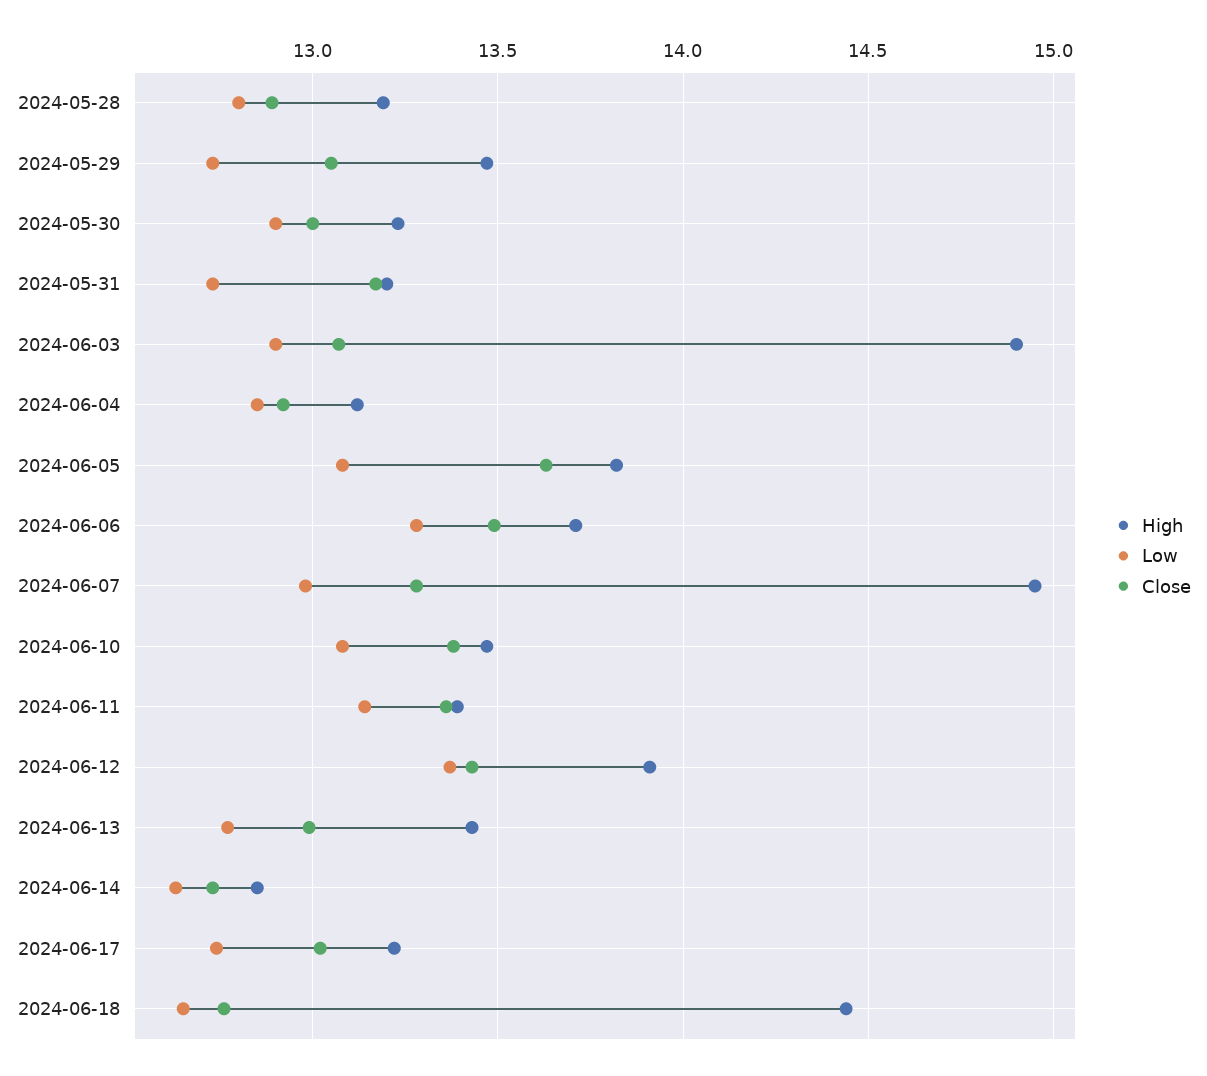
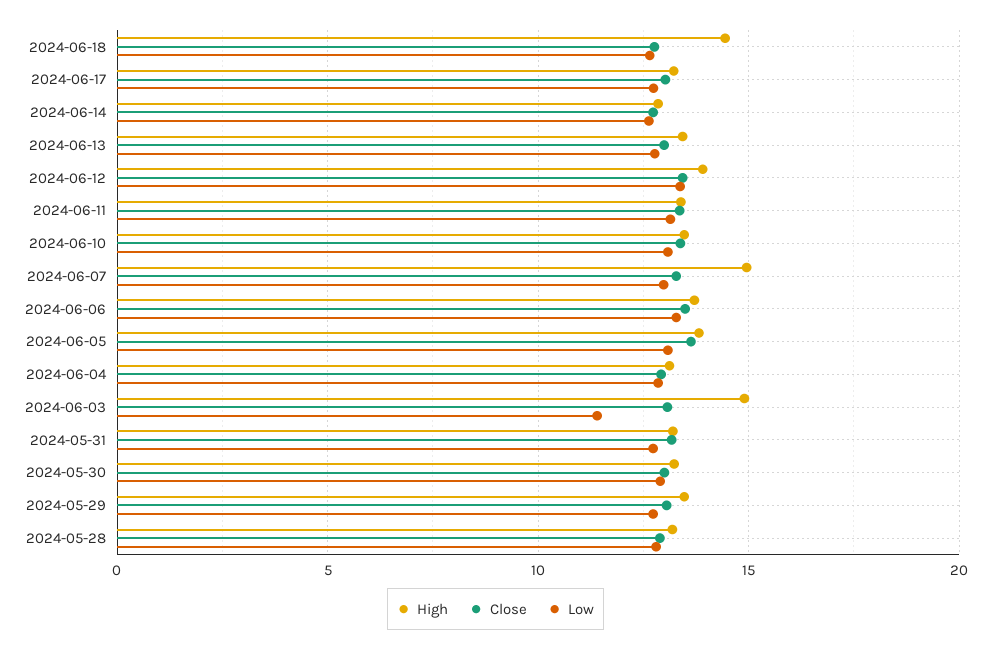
  {
    "High": {
      "2024-05-28": 13.2,
      "2024-05-29": 13.45,
      "2024-05-30": 13.25,
      "2024-05-31": 13.2,
      "2024-06-03": 14.9,
      "2024-06-04": 13.1,
      "2024-06-05": 13.8,
      "2024-06-06": 13.7,
      "2024-06-07": 14.95,
      "2024-06-10": 13.45,
      "2024-06-11": 13.4,
      "2024-06-12": 13.9,
      "2024-06-13": 13.45,
      "2024-06-14": 12.85,
      "2024-06-17": 13.2,
      "2024-06-18": 14.45
    },
    "Low": {
      "2024-05-28": 12.8,
      "2024-05-29": 12.75,
      "2024-05-30": 12.9,
      "2024-05-31": 12.75,
-     "2024-06-03": 12.9,
+     "2024-06-03": 11.5,
      "2024-06-04": 12.85,
      "2024-06-05": 13.1,
      "2024-06-06": 13.3,
      "2024-06-07": 13,
      "2024-06-10": 13.1,
      "2024-06-11": 13.15,
      "2024-06-12": 13.35,
      "2024-06-13": 12.75,
      "2024-06-14": 12.65,
      "2024-06-17": 12.75,
      "2024-06-18": 12.65
    },
    "Close": {
      "2024-05-28": 12.9,
      "2024-05-29": 13.05,
      "2024-05-30": 13,
      "2024-05-31": 13.15,
      "2024-06-03": 13.05,
      "2024-06-04": 12.9,
      "2024-06-05": 13.65,
      "2024-06-06": 13.5,
      "2024-06-07": 13.3,
      "2024-06-10": 13.4,
      "2024-06-11": 13.35,
      "2024-06-12": 13.45,
      "2024-06-13": 13,
      "2024-06-14": 12.75,
      "2024-06-17": 13,
      "2024-06-18": 12.75
    }
  }

